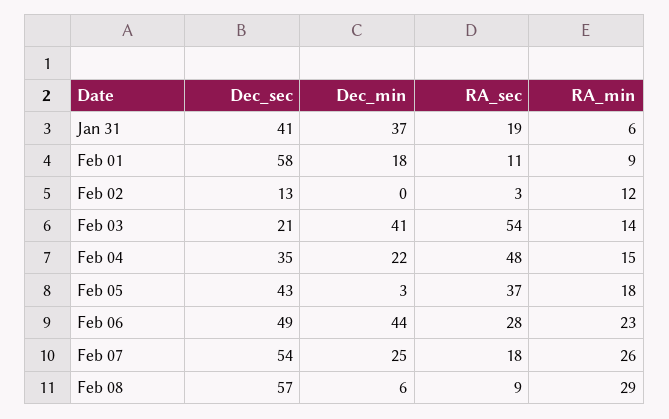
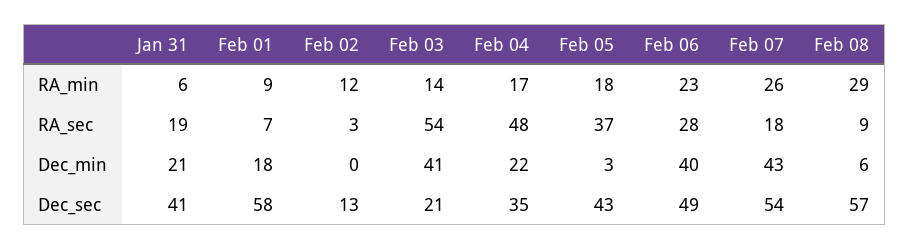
  {
    "Dec_sec": {
      "Jan 31": 41,
      "Feb 01": 58,
      "Feb 02": 13,
      "Feb 03": 21,
      "Feb 04": 35,
      "Feb 05": 43,
      "Feb 06": 49,
      "Feb 07": 54,
      "Feb 08": 57
    },
    "Dec_min": {
-     "Jan 31": 37,
+     "Jan 31": 21,
      "Feb 01": 18,
      "Feb 02": 0,
      "Feb 03": 41,
      "Feb 04": 22,
      "Feb 05": 3,
-     "Feb 06": 44,
+     "Feb 06": 40,
-     "Feb 07": 25,
+     "Feb 07": 43,
      "Feb 08": 6
    },
    "RA_sec": {
      "Jan 31": 19,
-     "Feb 01": 11,
+     "Feb 01": 7,
      "Feb 02": 3,
      "Feb 03": 54,
      "Feb 04": 48,
      "Feb 05": 37,
      "Feb 06": 28,
      "Feb 07": 18,
      "Feb 08": 9
    },
    "RA_min": {
      "Jan 31": 6,
      "Feb 01": 9,
      "Feb 02": 12,
      "Feb 03": 14,
-     "Feb 04": 15,
+     "Feb 04": 17,
      "Feb 05": 18,
      "Feb 06": 23,
      "Feb 07": 26,
      "Feb 08": 29
    }
  }

